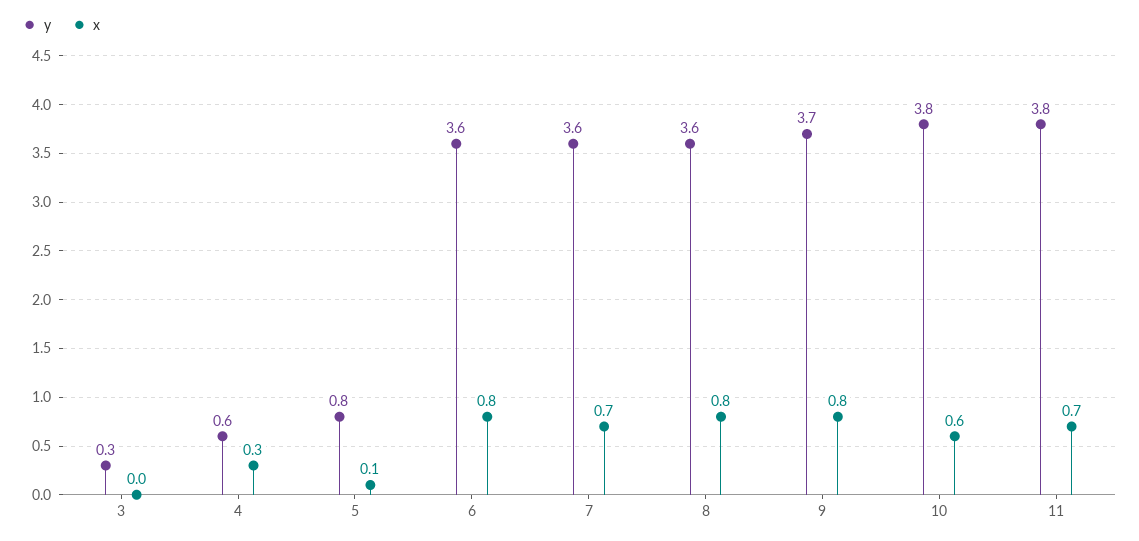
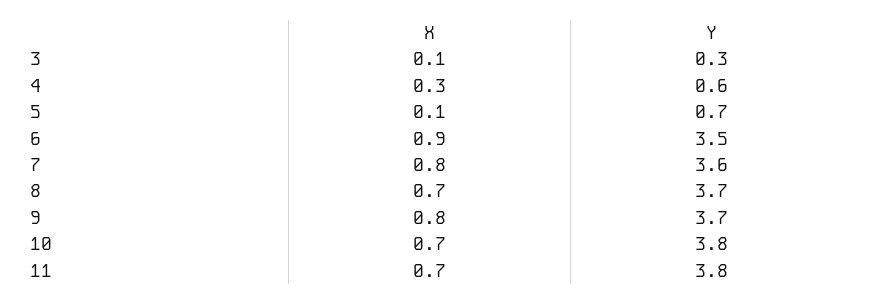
  {
    "y": {
      "3": 0.3,
      "4": 0.6,
-     "5": 0.8,
+     "5": 0.7,
-     "6": 3.6,
+     "6": 3.5,
      "7": 3.6,
-     "8": 3.6,
+     "8": 3.7,
      "9": 3.7,
      "10": 3.8,
      "11": 3.8
    },
    "x": {
-     "3": 0,
+     "3": 0.1,
      "4": 0.3,
      "5": 0.1,
-     "6": 0.8,
+     "6": 0.9,
-     "7": 0.7,
+     "7": 0.8,
-     "8": 0.8,
+     "8": 0.7,
      "9": 0.8,
-     "10": 0.6,
+     "10": 0.7,
      "11": 0.7
    }
  }

